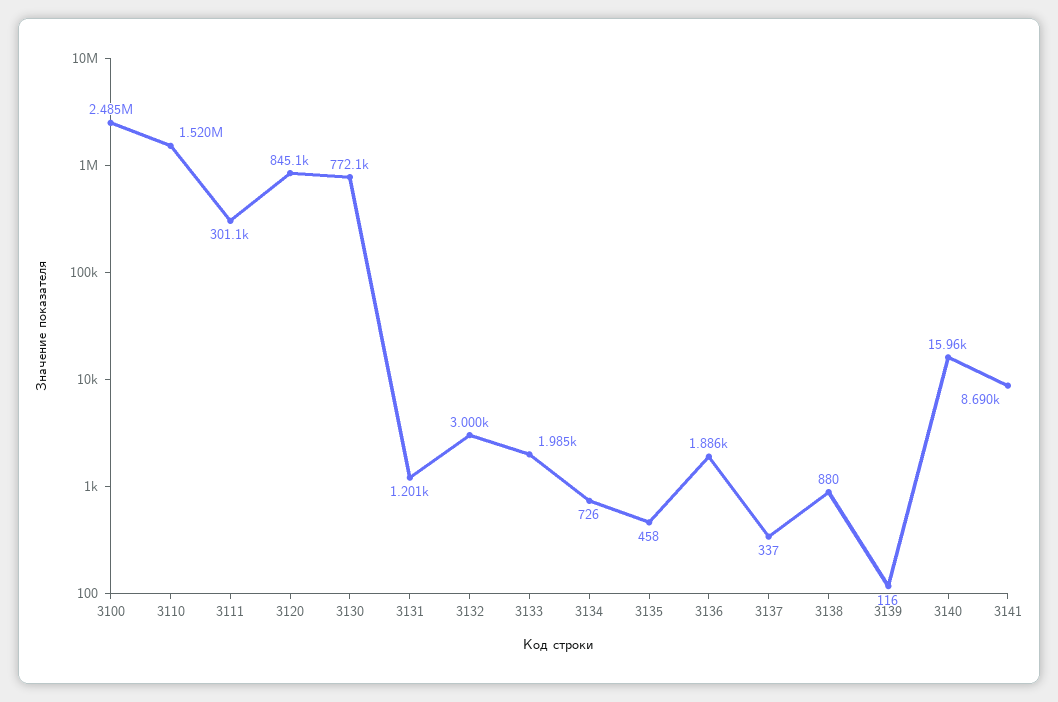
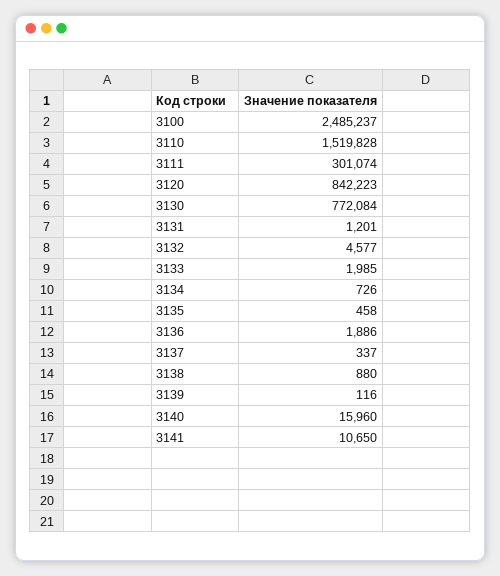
  {
    "3100": 2485237,
    "3110": 1519828,
    "3111": 301074,
-   "3120": 845100,
+   "3120": 842223,
    "3130": 772084,
    "3131": 1201,
-   "3132": 3000,
+   "3132": 4577,
    "3133": 1985,
    "3134": 726,
    "3135": 458,
    "3136": 1886,
    "3137": 337,
    "3138": 880,
    "3139": 116,
    "3140": 15960,
-   "3141": 8690
+   "3141": 10650
  }

